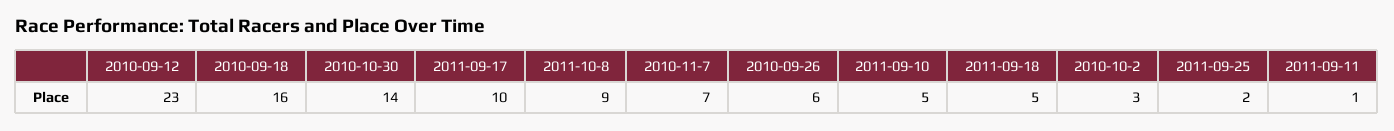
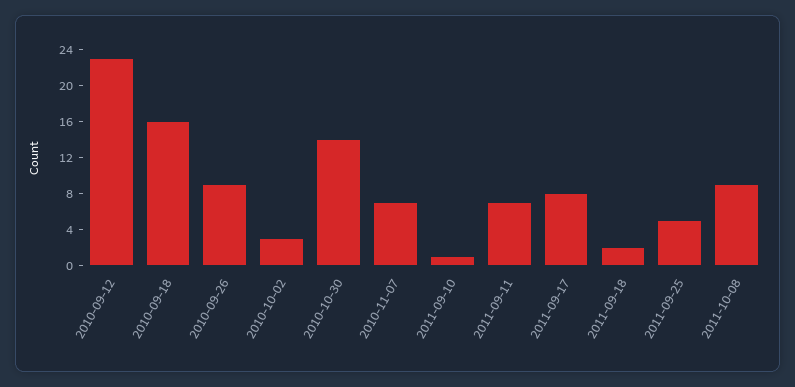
  {
    "2010-09-12": 23,
    "2010-09-18": 16,
    "2010-10-30": 14,
-   "2011-09-17": 10,
+   "2011-09-17": 8,
    "2011-10-8": 9,
    "2010-11-7": 7,
-   "2010-09-26": 6,
+   "2010-09-26": 9,
-   "2011-09-10": 5,
+   "2011-09-10": 1,
-   "2011-09-18": 5,
+   "2011-09-18": 2,
    "2010-10-2": 3,
-   "2011-09-25": 2,
+   "2011-09-25": 5,
-   "2011-09-11": 1
+   "2011-09-11": 7
  }

